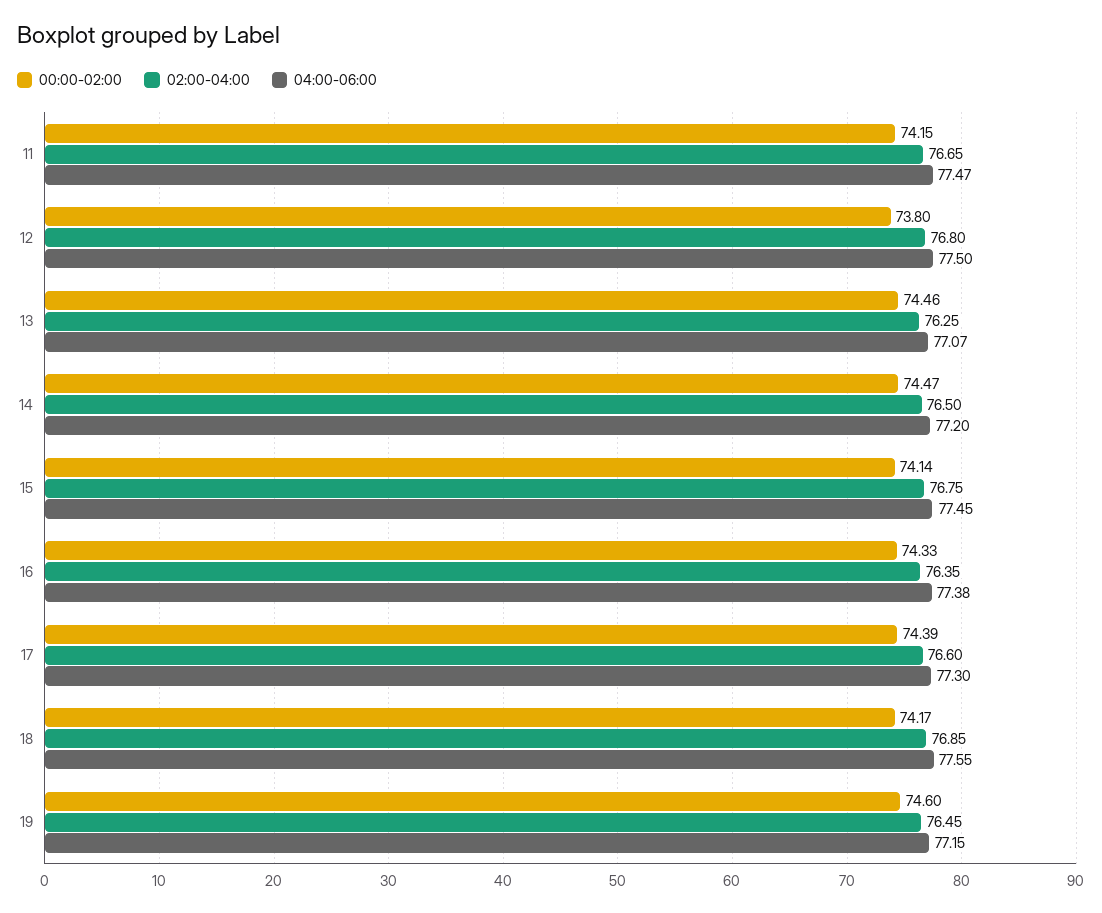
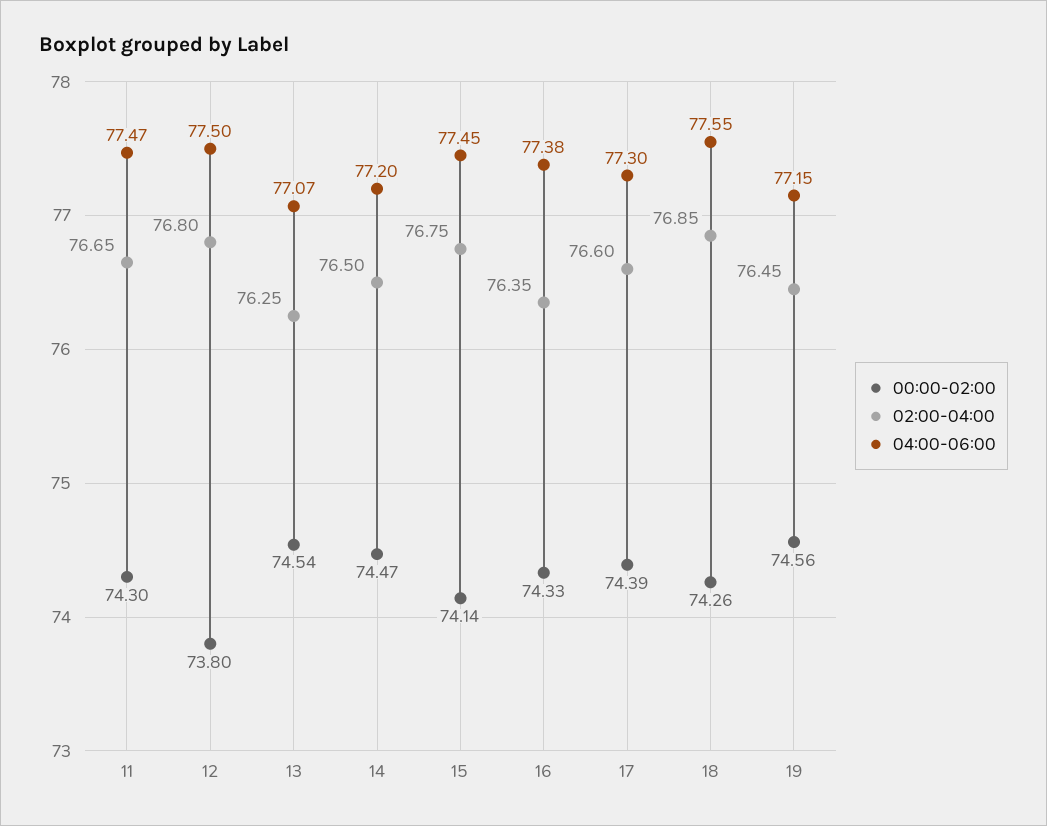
  {
    "00:00-02:00": {
-     "11": 74.15,
+     "11": 74.3,
      "12": 73.8,
-     "13": 74.46,
+     "13": 74.54,
      "14": 74.47,
      "15": 74.14,
      "16": 74.33,
      "17": 74.39,
-     "18": 74.17,
+     "18": 74.26,
-     "19": 74.6
+     "19": 74.56
    },
    "02:00-04:00": {
      "11": 76.65,
      "12": 76.8,
      "13": 76.25,
      "14": 76.5,
      "15": 76.75,
      "16": 76.35,
      "17": 76.6,
      "18": 76.85,
      "19": 76.45
    },
    "04:00-06:00": {
      "11": 77.47,
      "12": 77.5,
      "13": 77.07,
      "14": 77.2,
      "15": 77.45,
      "16": 77.38,
      "17": 77.3,
      "18": 77.55,
      "19": 77.15
    }
  }

